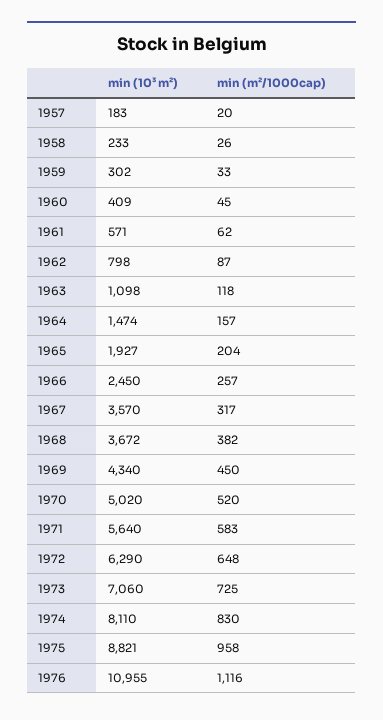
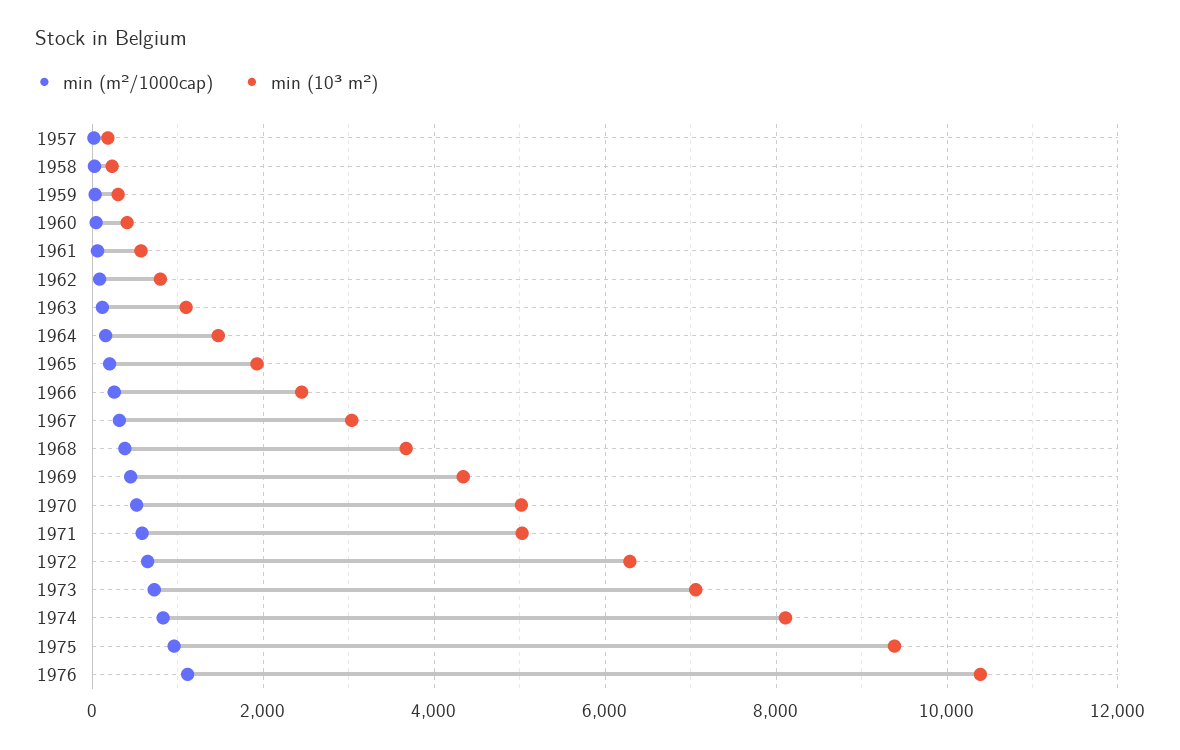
  {
    "min (10³ m²)": {
      "1957": 183,
      "1958": 233,
      "1959": 302,
      "1960": 409,
      "1961": 571,
      "1962": 798,
      "1963": 1098,
      "1964": 1474,
      "1965": 1927,
      "1966": 2450,
-     "1967": 3570,
+     "1967": 3000,
      "1968": 3672,
      "1969": 4340,
      "1970": 5020,
-     "1971": 5640,
+     "1971": 5000,
      "1972": 6290,
      "1973": 7060,
      "1974": 8110,
-     "1975": 8821,
+     "1975": 9400,
-     "1976": 10955
+     "1976": 10400
    },
    "min (m²/1000cap)": {
      "1957": 20,
      "1958": 26,
      "1959": 33,
      "1960": 45,
      "1961": 62,
      "1962": 87,
      "1963": 118,
      "1964": 157,
      "1965": 204,
      "1966": 257,
      "1967": 317,
      "1968": 382,
      "1969": 450,
      "1970": 520,
      "1971": 583,
      "1972": 648,
      "1973": 725,
      "1974": 830,
      "1975": 958,
      "1976": 1116
    }
  }

